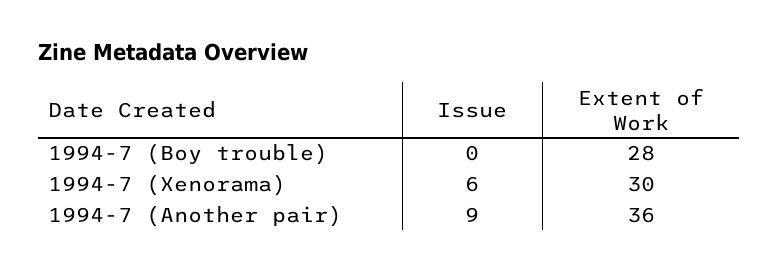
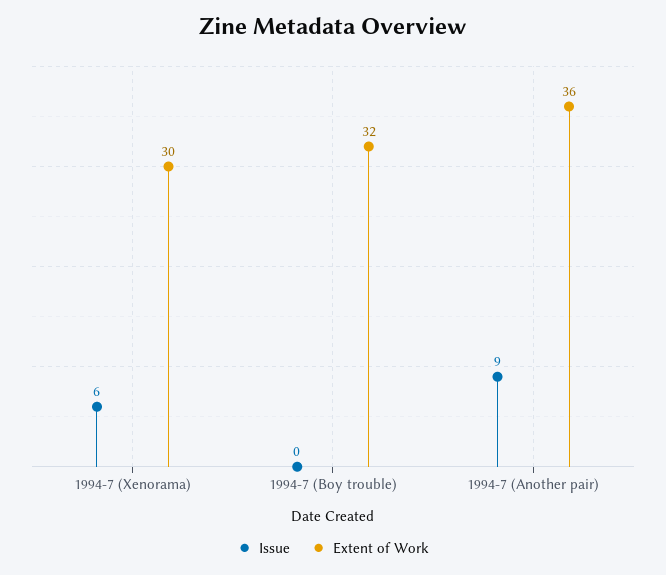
  {
    "Issue": {
      "1994-7 (Boy trouble)": 0,
      "1994-7 (Xenorama)": 6,
      "1994-7 (Another pair)": 9
    },
    "Extent of Work": {
-     "1994-7 (Boy trouble)": 28,
+     "1994-7 (Boy trouble)": 32,
      "1994-7 (Xenorama)": 30,
      "1994-7 (Another pair)": 36
    }
  }

